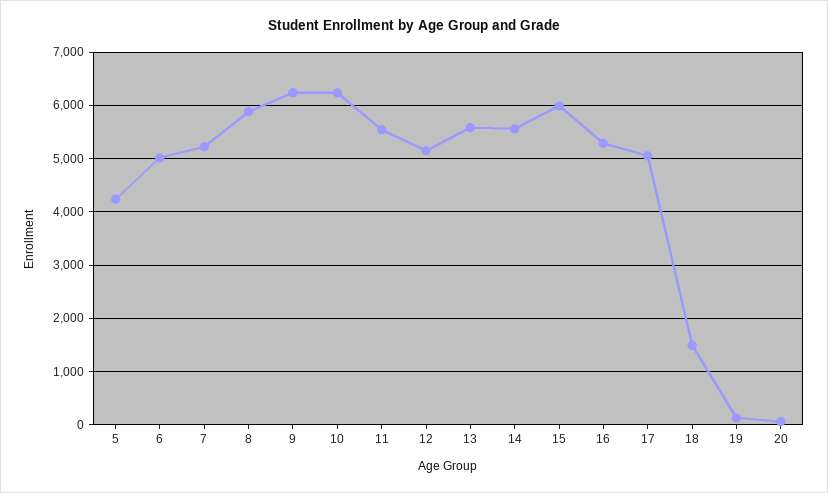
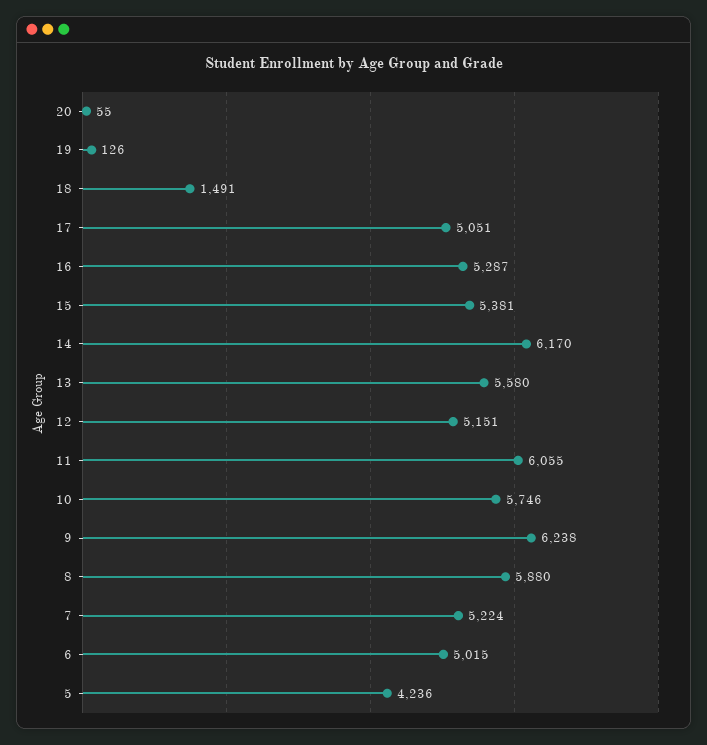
  {
    "5": 4236,
    "6": 5015,
    "7": 5224,
    "8": 5880,
    "9": 6238,
-   "10": 6200,
+   "10": 5746,
-   "11": 5600,
+   "11": 6055,
    "12": 5151,
    "13": 5580,
-   "14": 5600,
+   "14": 6170,
-   "15": 6000,
+   "15": 5381,
    "16": 5287,
    "17": 5051,
    "18": 1491,
    "19": 126,
    "20": 55
  }

